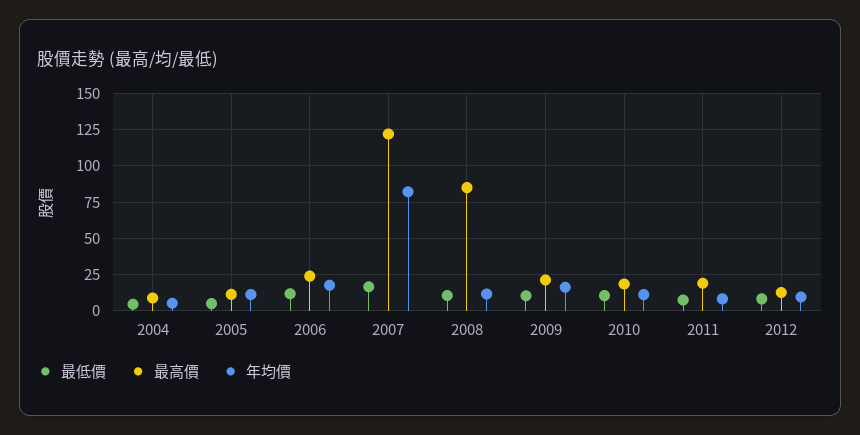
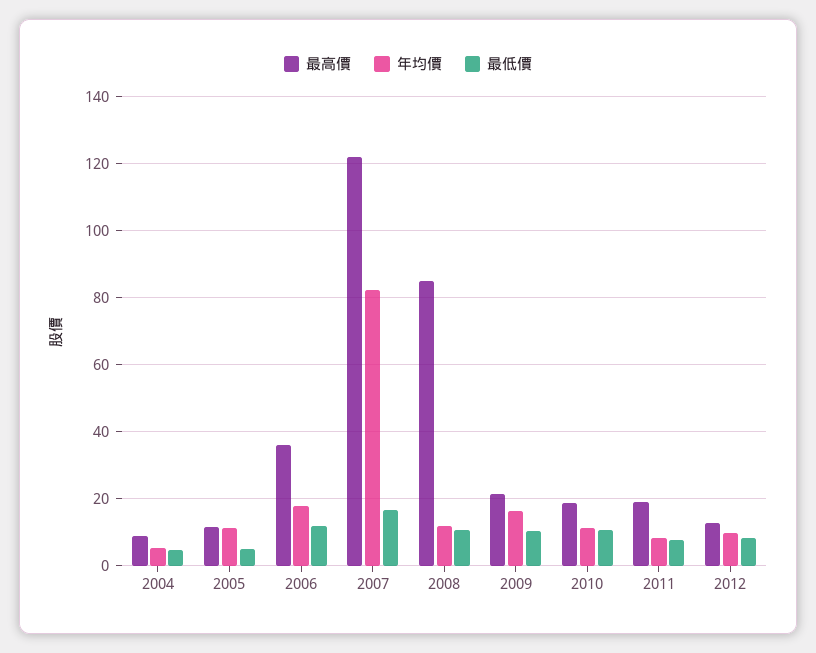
  {
    "最低價": {
      "2004": 4,
      "2005": 6,
      "2006": 12,
      "2007": 16,
      "2008": 10,
      "2009": 10,
      "2010": 10,
      "2011": 8,
      "2012": 8
    },
    "最高價": {
      "2004": 8,
      "2005": 12,
-     "2006": 25,
+     "2006": 36,
      "2007": 122,
      "2008": 86,
      "2009": 22,
      "2010": 18,
      "2011": 20,
      "2012": 12
    },
    "年均價": {
      "2004": 6,
      "2005": 12,
      "2006": 18,
      "2007": 82,
      "2008": 12,
      "2009": 16,
      "2010": 12,
      "2011": 8,
      "2012": 10
    }
  }

